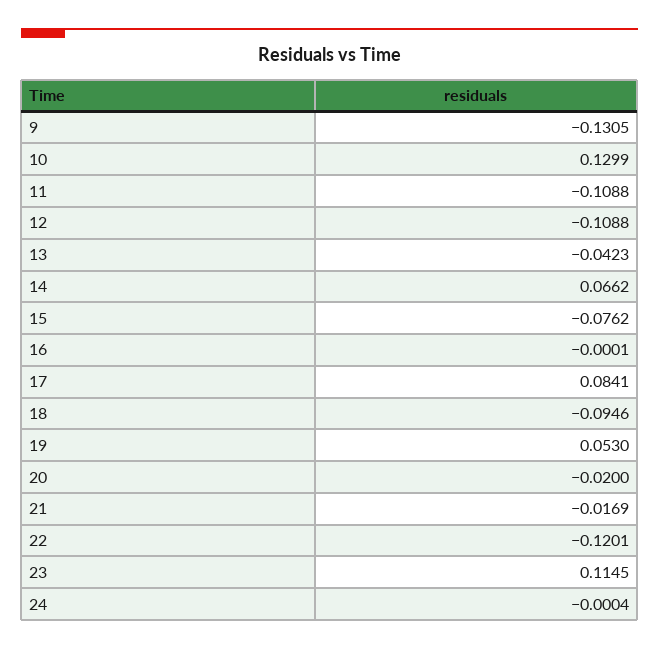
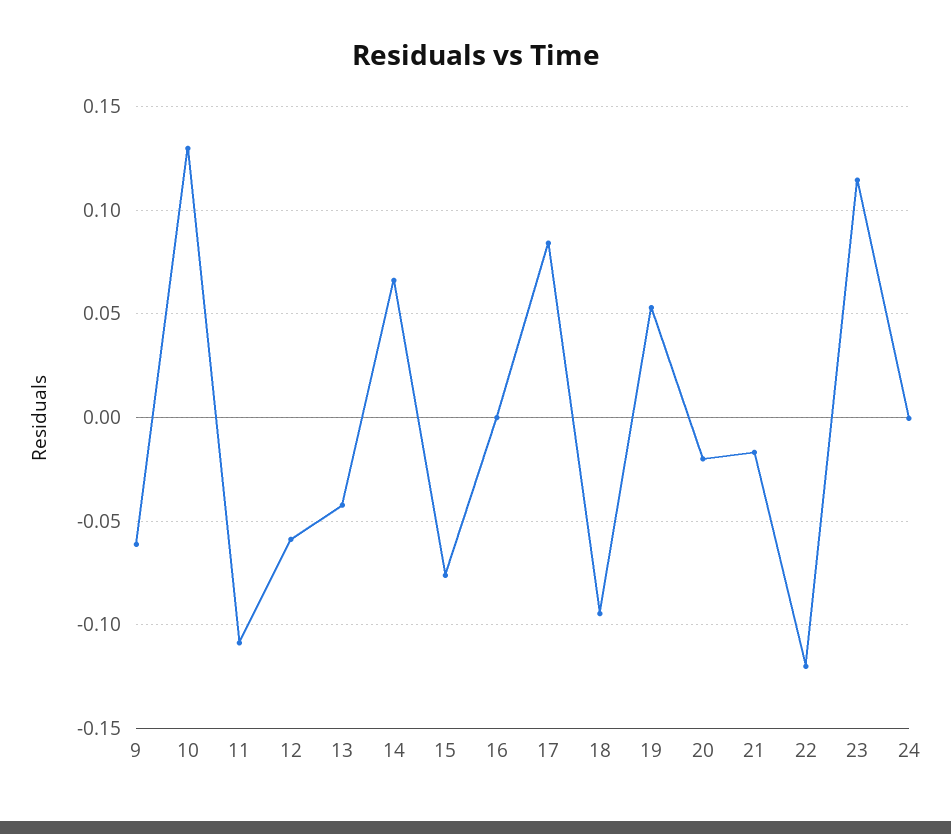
  {
-   "9": -0.1305,
+   "9": -0.06,
    "10": 0.1299,
    "11": -0.1088,
-   "12": -0.1088,
+   "12": -0.06,
    "13": -0.0423,
    "14": 0.0662,
    "15": -0.0762,
    "16": -0.0001,
    "17": 0.0841,
    "18": -0.0946,
    "19": 0.053,
    "20": -0.02,
    "21": -0.0169,
    "22": -0.1201,
    "23": 0.1145,
    "24": -0.0004
  }

